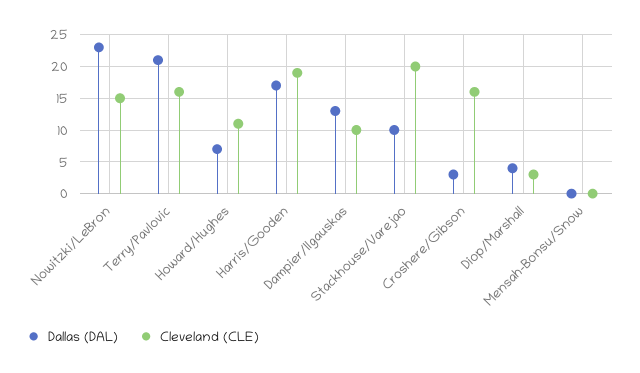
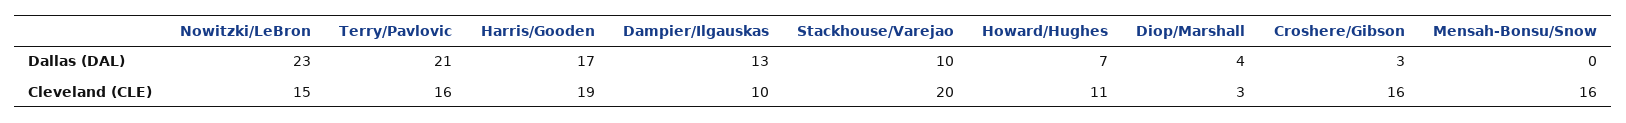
  {
    "Dallas (DAL)": {
      "Nowitzki/LeBron": 23,
      "Terry/Pavlovic": 21,
      "Howard/Hughes": 7,
      "Harris/Gooden": 17,
      "Dampier/Ilgauskas": 13,
      "Stackhouse/Varejao": 10,
      "Croshere/Gibson": 3,
      "Diop/Marshall": 4,
      "Mensah-Bonsu/Snow": 0
    },
    "Cleveland (CLE)": {
      "Nowitzki/LeBron": 15,
      "Terry/Pavlovic": 16,
      "Howard/Hughes": 11,
      "Harris/Gooden": 19,
      "Dampier/Ilgauskas": 10,
      "Stackhouse/Varejao": 20,
      "Croshere/Gibson": 16,
      "Diop/Marshall": 3,
-     "Mensah-Bonsu/Snow": 0
+     "Mensah-Bonsu/Snow": 16
    }
  }

